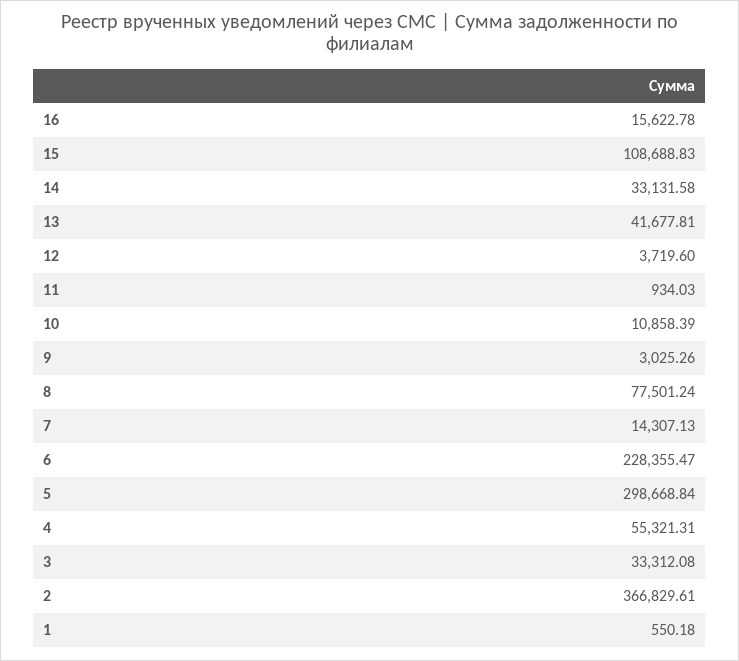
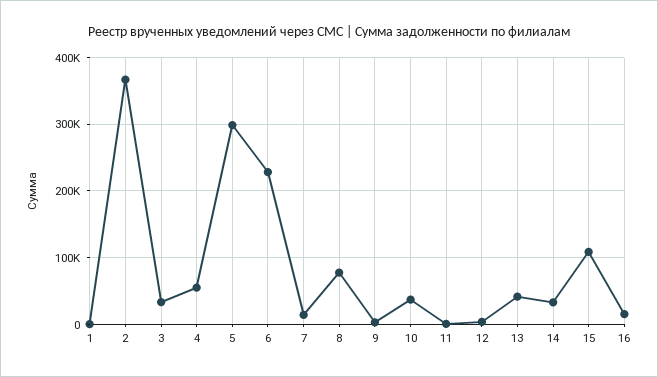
  {
    "16": 15622.78,
    "15": 108688.83,
    "14": 33131.58,
    "13": 41677.81,
    "12": 3719.6,
    "11": 934.03,
-   "10": 10858.39,
+   "10": 40000,
    "9": 3025.26,
    "8": 77501.24,
    "7": 14307.13,
    "6": 228355.47,
    "5": 298668.84,
    "4": 55321.31,
    "3": 33312.08,
    "2": 366829.61,
    "1": 550.18
  }

